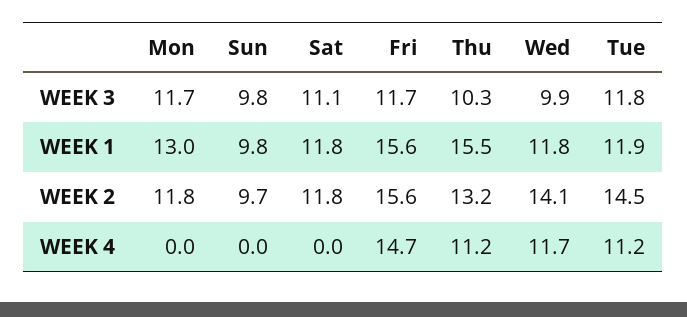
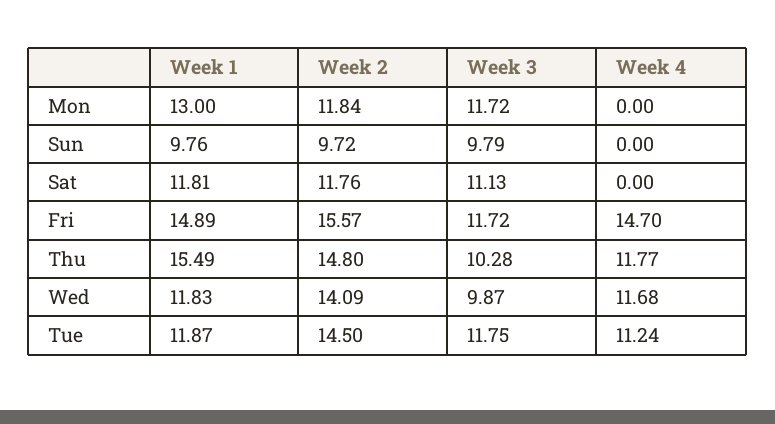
  {
    "Mon": {
      "WEEK 3": 11.72,
      "WEEK 1": 13,
      "WEEK 2": 11.84,
      "WEEK 4": 0
    },
    "Sun": {
      "WEEK 3": 9.79,
      "WEEK 1": 9.76,
      "WEEK 2": 9.72,
      "WEEK 4": 0
    },
    "Sat": {
      "WEEK 3": 11.13,
      "WEEK 1": 11.81,
      "WEEK 2": 11.76,
      "WEEK 4": 0
    },
    "Fri": {
      "WEEK 3": 11.72,
-     "WEEK 1": 15.6,
+     "WEEK 1": 14.89,
      "WEEK 2": 15.57,
      "WEEK 4": 14.7
    },
    "Thu": {
      "WEEK 3": 10.28,
      "WEEK 1": 15.49,
-     "WEEK 2": 13.2,
+     "WEEK 2": 14.8,
-     "WEEK 4": 11.2
+     "WEEK 4": 11.77
    },
    "Wed": {
      "WEEK 3": 9.87,
      "WEEK 1": 11.83,
      "WEEK 2": 14.09,
      "WEEK 4": 11.68
    },
    "Tue": {
      "WEEK 3": 11.75,
      "WEEK 1": 11.87,
      "WEEK 2": 14.5,
      "WEEK 4": 11.24
    }
  }

